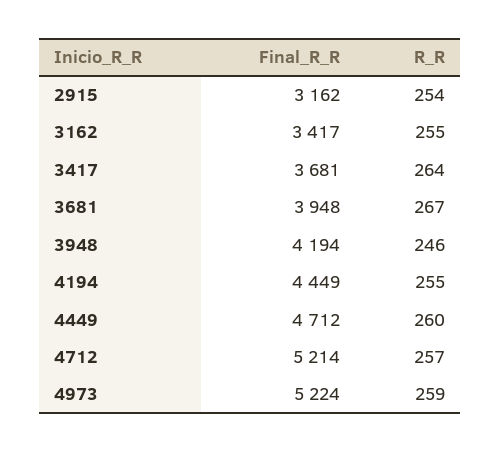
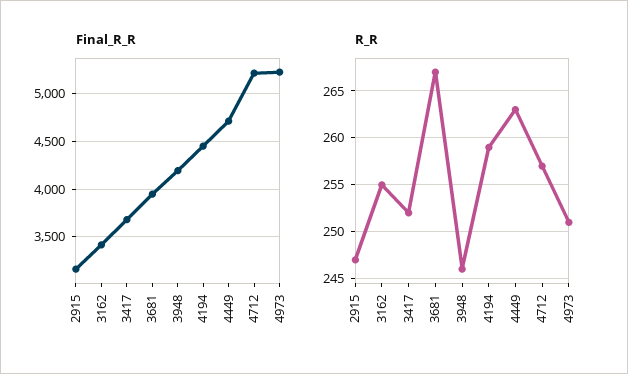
  {
    "Final_R_R": {
      "2915": 3162,
      "3162": 3417,
      "3417": 3681,
      "3681": 3948,
      "3948": 4194,
      "4194": 4449,
      "4449": 4712,
      "4712": 5214,
      "4973": 5224
    },
    "R_R": {
-     "2915": 254,
+     "2915": 247,
      "3162": 255,
-     "3417": 264,
+     "3417": 252,
      "3681": 267,
      "3948": 246,
-     "4194": 255,
+     "4194": 259,
-     "4449": 260,
+     "4449": 263,
      "4712": 257,
-     "4973": 259
+     "4973": 251
    }
  }

